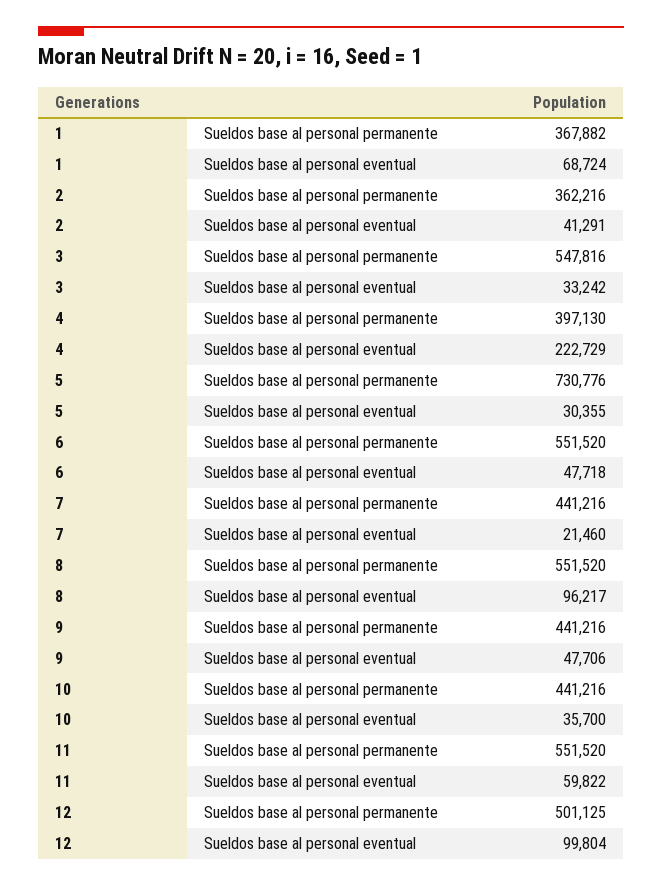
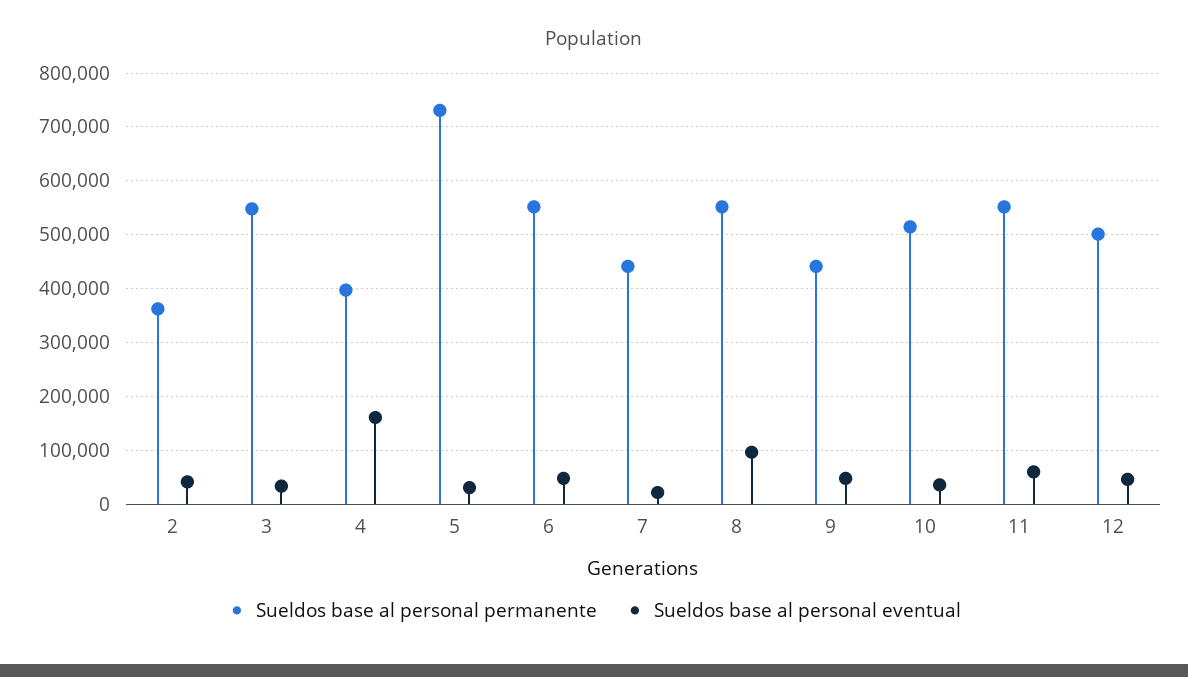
  {
    "Sueldos base al personal permanente": {
-     "1": 367882,
      "2": 362216,
      "3": 547816,
      "4": 397130,
      "5": 730776,
      "6": 551520,
      "7": 441216,
      "8": 551520,
      "9": 441216,
-     "10": 441216,
+     "10": 520000,
      "11": 551520,
      "12": 501125
    },
    "Sueldos base al personal eventual": {
-     "1": 68724,
      "2": 41291,
      "3": 33242,
-     "4": 222729,
+     "4": 160000,
      "5": 30355,
      "6": 47718,
      "7": 21460,
      "8": 96217,
      "9": 47706,
      "10": 35700,
      "11": 59822,
-     "12": 99804
+     "12": 40000
    }
  }

